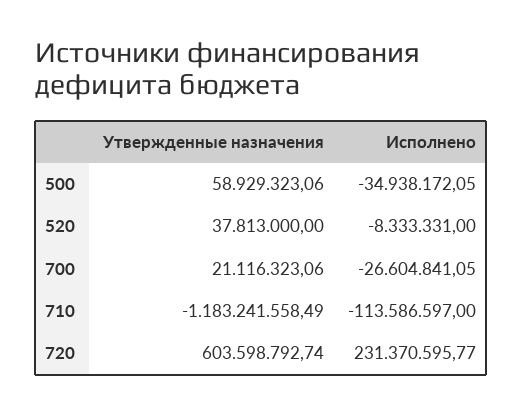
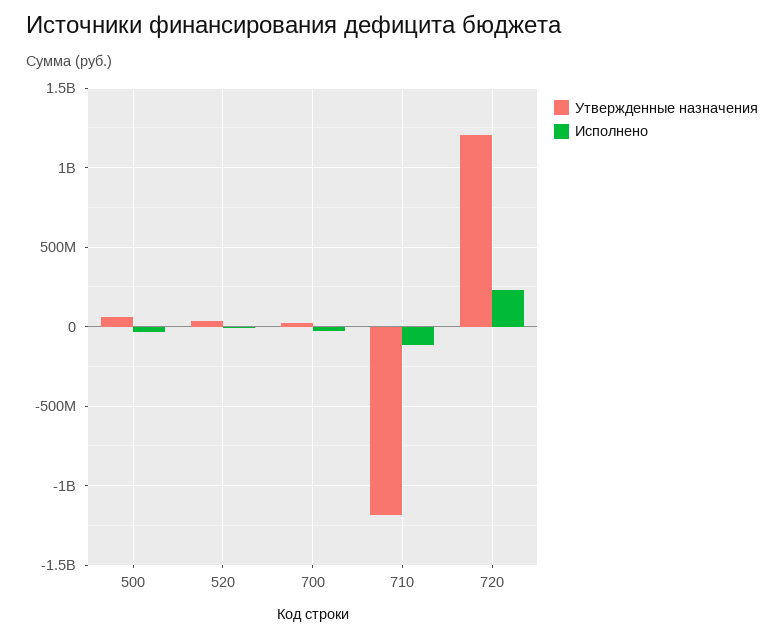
  {
    "Утвержденные назначения": {
      "500": 58929323.06,
      "520": 37813000,
      "700": 21116323.06,
      "710": -1183241558.49,
-     "720": 603598792.74
+     "720": 1200000000
    },
    "Исполнено": {
      "500": -34938172.05,
      "520": -8333331,
      "700": -26604841.05,
      "710": -113586597,
      "720": 231370595.77
    }
  }

